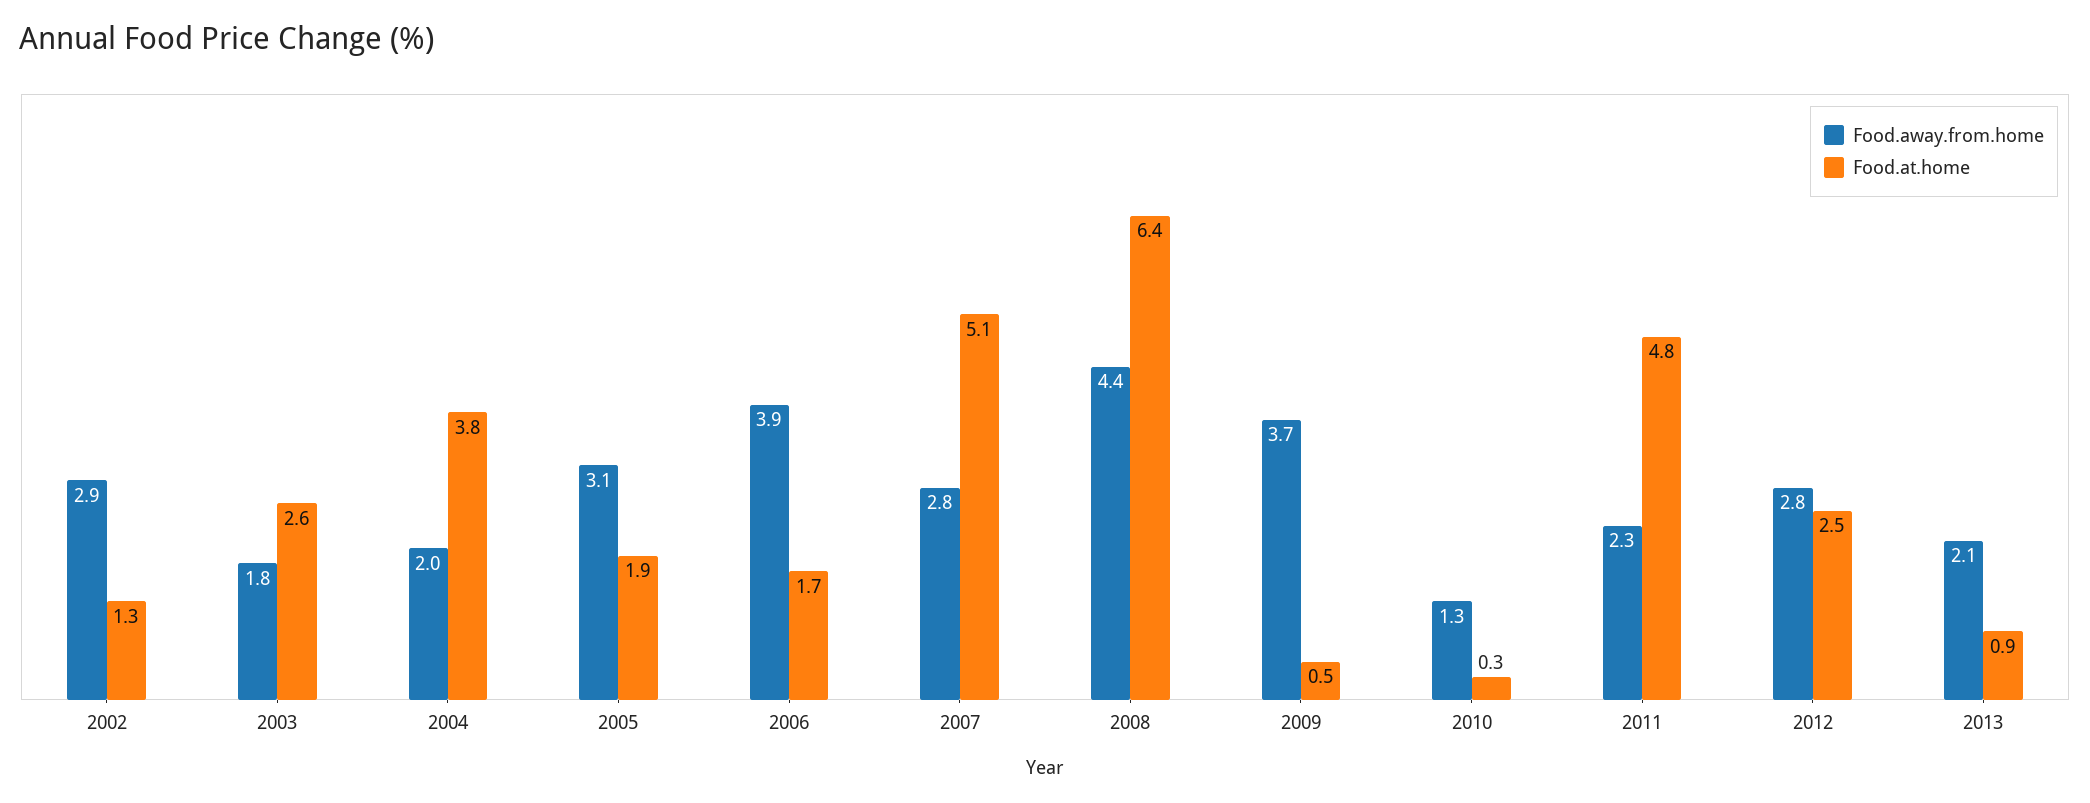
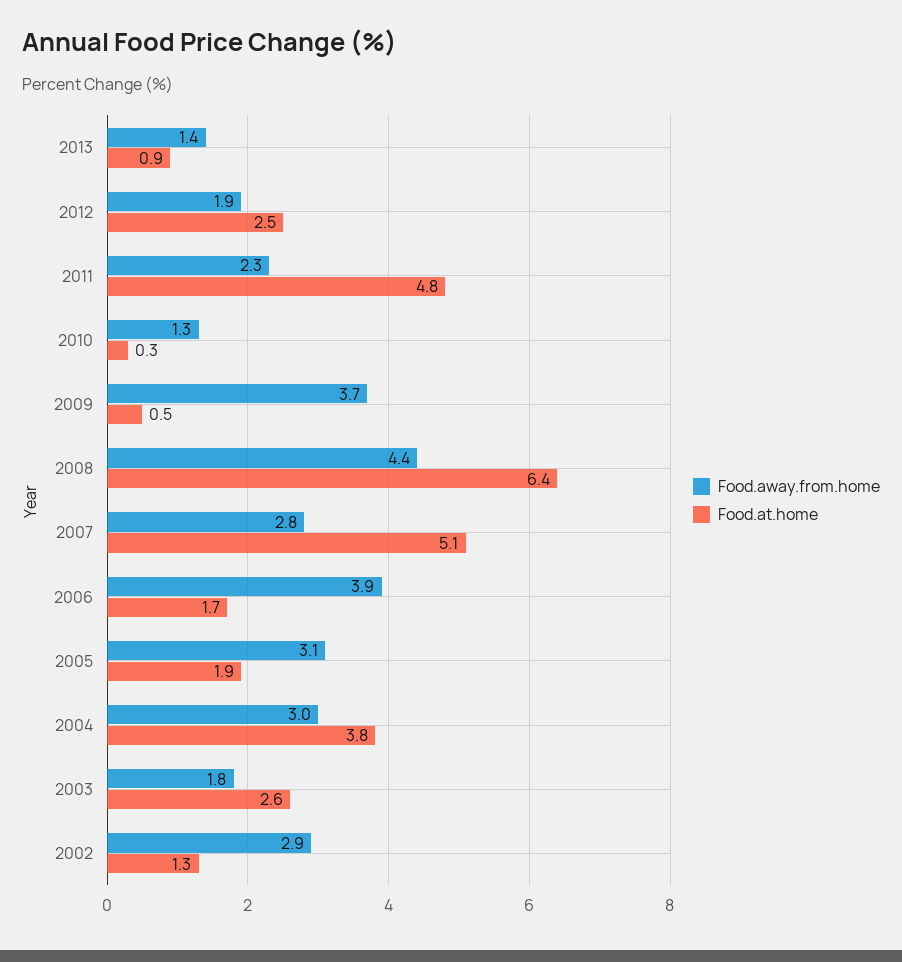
  {
    "Food.away.from.home": {
      "2002": 2.9,
      "2003": 1.8,
-     "2004": 2,
+     "2004": 3,
      "2005": 3.1,
      "2006": 3.9,
      "2007": 2.8,
      "2008": 4.4,
      "2009": 3.7,
      "2010": 1.3,
      "2011": 2.3,
-     "2012": 2.8,
+     "2012": 1.9,
-     "2013": 2.1
+     "2013": 1.4
    },
    "Food.at.home": {
      "2002": 1.3,
      "2003": 2.6,
      "2004": 3.8,
      "2005": 1.9,
      "2006": 1.7,
      "2007": 5.1,
      "2008": 6.4,
      "2009": 0.5,
      "2010": 0.3,
      "2011": 4.8,
      "2012": 2.5,
      "2013": 0.9
    }
  }

